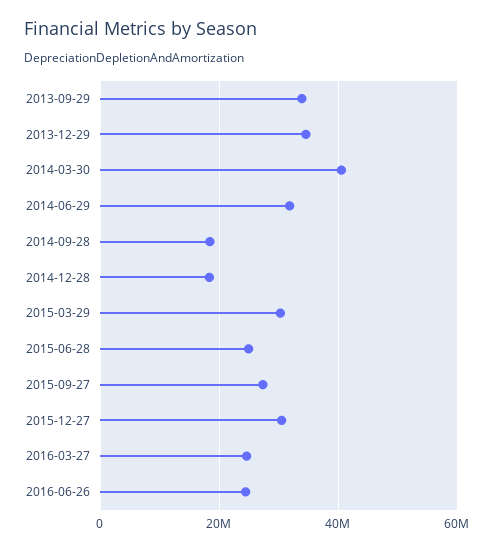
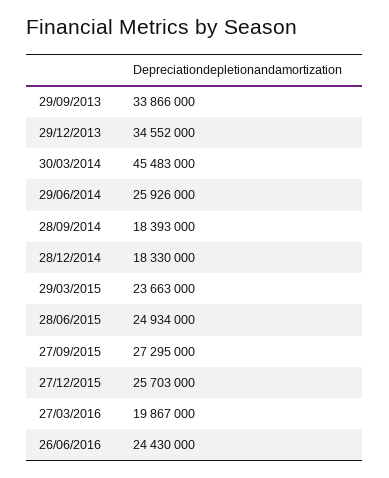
  {
    "2013-09-29": 33866000,
    "2013-12-29": 34552000,
-   "2014-03-30": 40000000,
+   "2014-03-30": 45483000,
-   "2014-06-29": 32000000,
+   "2014-06-29": 25926000,
    "2014-09-28": 18393000,
    "2014-12-28": 18330000,
-   "2015-03-29": 30000000,
+   "2015-03-29": 23663000,
    "2015-06-28": 24934000,
    "2015-09-27": 27295000,
-   "2015-12-27": 30000000,
+   "2015-12-27": 25703000,
-   "2016-03-27": 24000000,
+   "2016-03-27": 19867000,
    "2016-06-26": 24430000
  }

